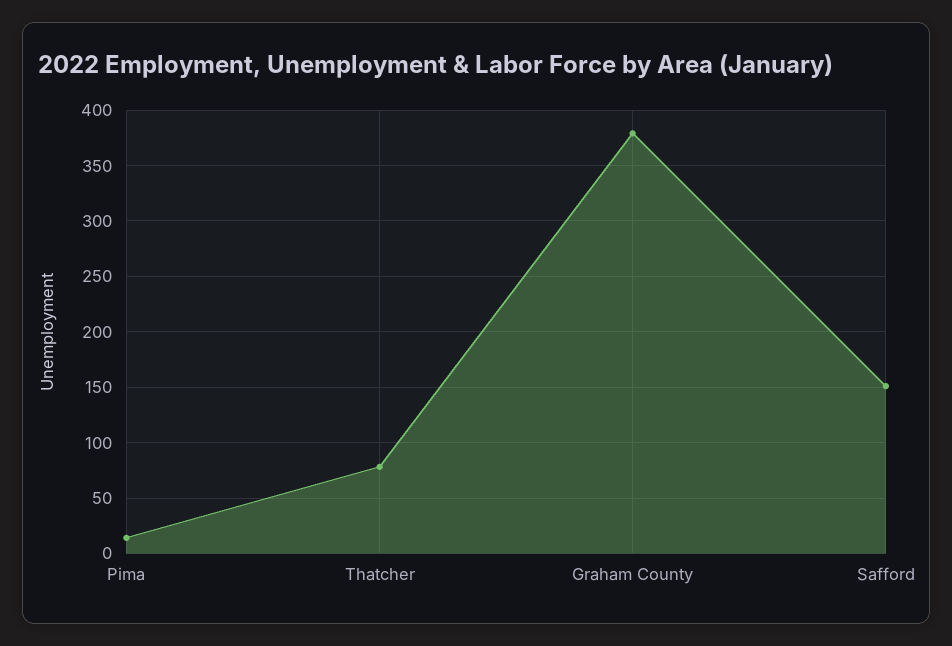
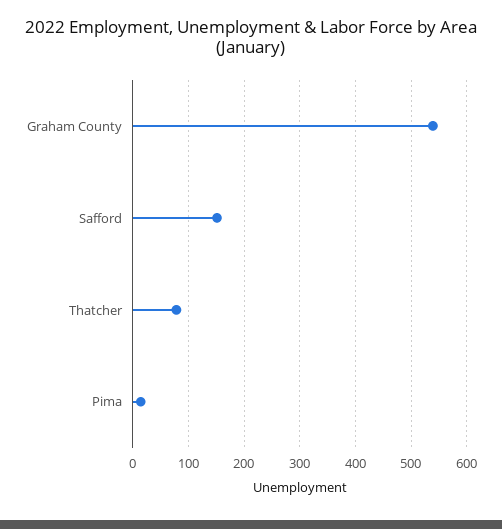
  {
    "Pima": 10,
    "Thatcher": 80,
-   "Graham County": 380,
+   "Graham County": 540,
    "Safford": 150
  }

